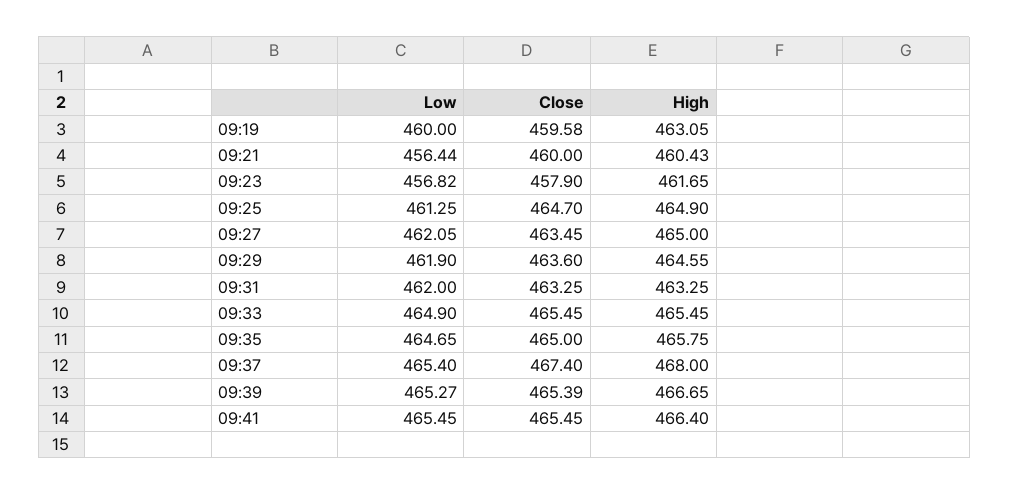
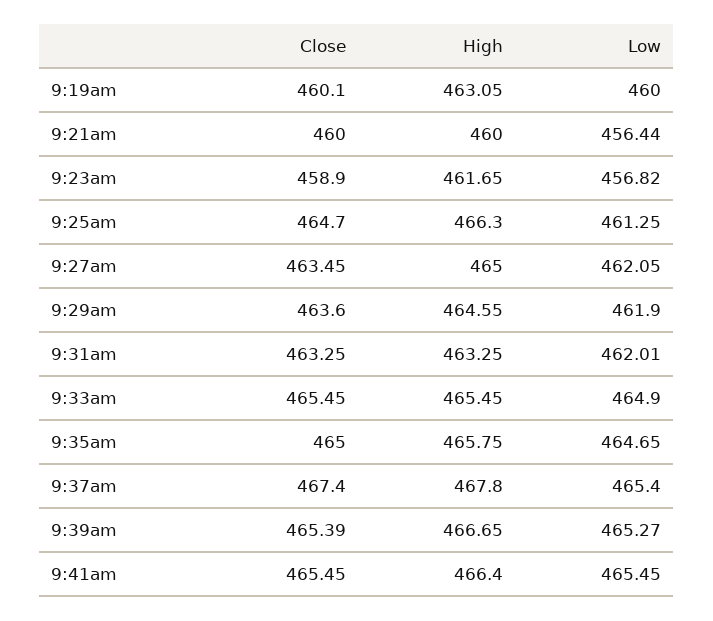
  {
    "Low": {
      "09:19": 460,
      "09:21": 456.44,
      "09:23": 456.82,
      "09:25": 461.25,
      "09:27": 462.05,
      "09:29": 461.9,
-     "09:31": 462,
+     "09:31": 462.01,
      "09:33": 464.9,
      "09:35": 464.65,
      "09:37": 465.4,
      "09:39": 465.27,
      "09:41": 465.45
    },
    "Close": {
-     "09:19": 459.58,
+     "09:19": 460.1,
      "09:21": 460,
-     "09:23": 457.9,
+     "09:23": 458.9,
      "09:25": 464.7,
      "09:27": 463.45,
      "09:29": 463.6,
      "09:31": 463.25,
      "09:33": 465.45,
      "09:35": 465,
      "09:37": 467.4,
      "09:39": 465.39,
      "09:41": 465.45
    },
    "High": {
      "09:19": 463.05,
-     "09:21": 460.43,
+     "09:21": 460,
      "09:23": 461.65,
-     "09:25": 464.9,
+     "09:25": 466.3,
      "09:27": 465,
      "09:29": 464.55,
      "09:31": 463.25,
      "09:33": 465.45,
      "09:35": 465.75,
-     "09:37": 468,
+     "09:37": 467.8,
      "09:39": 466.65,
      "09:41": 466.4
    }
  }

